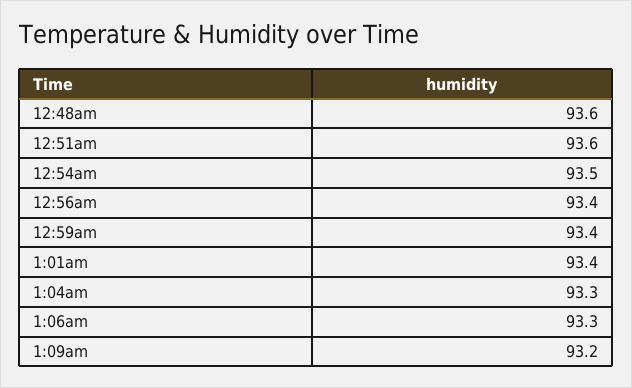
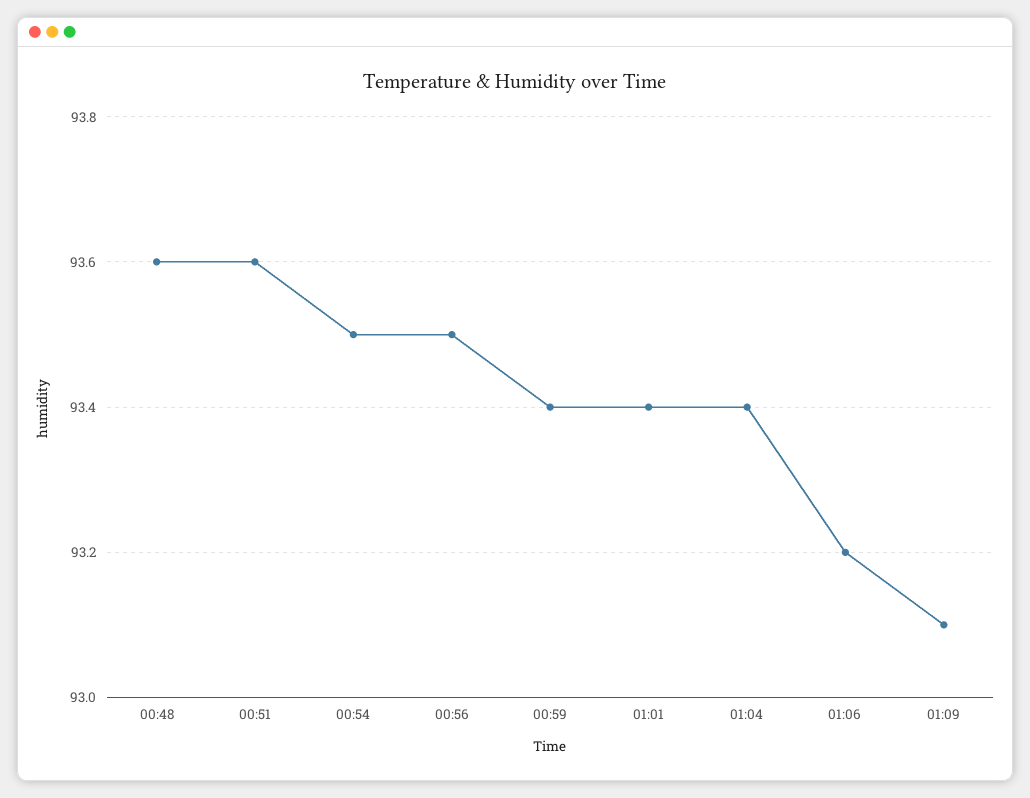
  {
    "12:48am": 93.6,
    "12:51am": 93.6,
    "12:54am": 93.5,
-   "12:56am": 93.4,
+   "12:56am": 93.5,
    "12:59am": 93.4,
    "1:01am": 93.4,
-   "1:04am": 93.3,
+   "1:04am": 93.4,
-   "1:06am": 93.3,
+   "1:06am": 93.2,
-   "1:09am": 93.2
+   "1:09am": 93.1
  }

